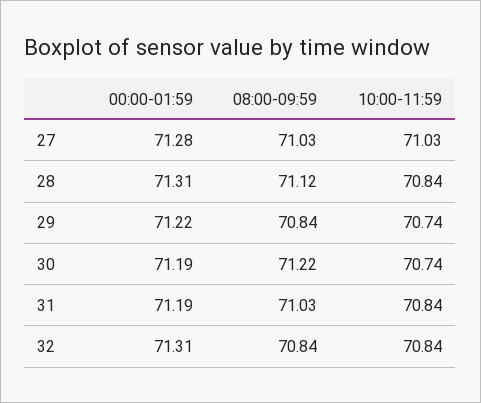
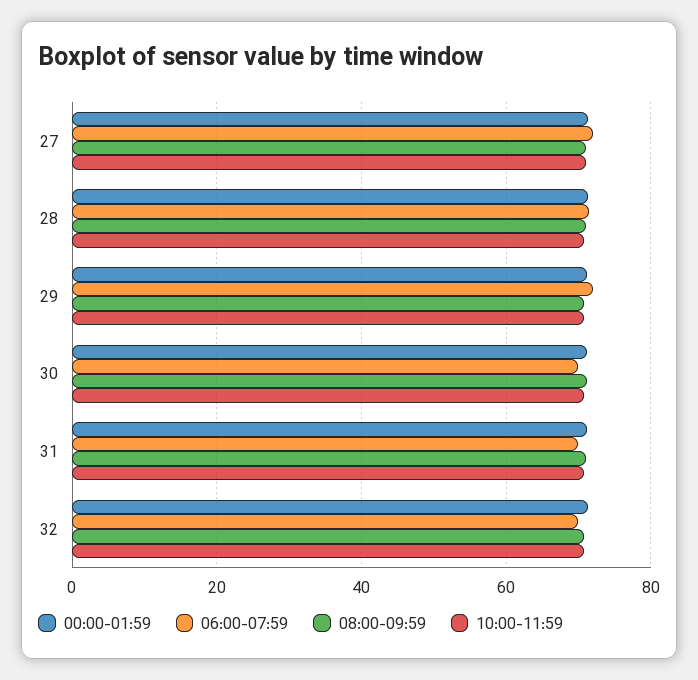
  {
    "00:00-01:59": {
      "27": 71.28,
      "28": 71.31,
      "29": 71.22,
      "30": 71.19,
      "31": 71.19,
      "32": 71.31
    },
    "08:00-09:59": {
      "27": 71.03,
      "28": 71.12,
      "29": 70.84,
      "30": 71.22,
      "31": 71.03,
      "32": 70.84
    },
    "10:00-11:59": {
      "27": 71.03,
      "28": 70.84,
      "29": 70.74,
      "30": 70.74,
      "31": 70.84,
      "32": 70.84
-   }
+   },
+   "06:00-07:59": {
+     "27": 72,
+     "28": 72,
+     "29": 72,
+     "30": 70,
+     "31": 70,
+     "32": 70
+   }
  }

